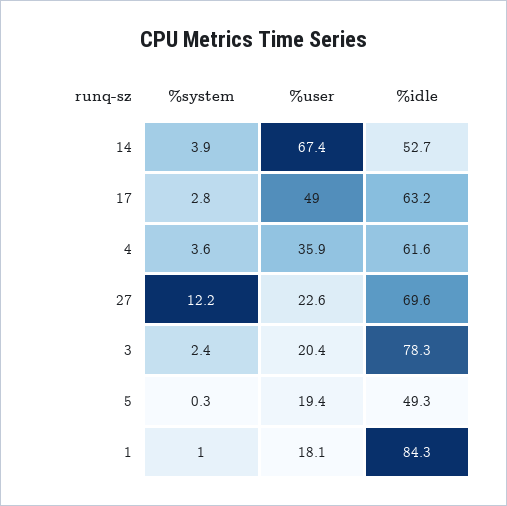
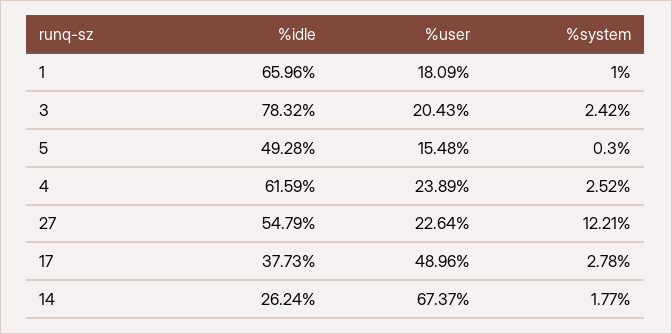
  {
    "%system": {
-     "14": 3.9,
+     "14": 1.77,
      "17": 2.78,
-     "4": 3.6,
+     "4": 2.52,
      "27": 12.21,
      "3": 2.42,
      "5": 0.3,
      "1": 1
    },
    "%user": {
      "14": 67.37,
      "17": 48.96,
-     "4": 35.9,
+     "4": 23.89,
      "27": 22.64,
      "3": 20.43,
-     "5": 19.4,
+     "5": 15.48,
      "1": 18.09
    },
    "%idle": {
-     "14": 52.7,
+     "14": 26.24,
-     "17": 63.2,
+     "17": 37.73,
      "4": 61.59,
-     "27": 69.6,
+     "27": 54.79,
      "3": 78.32,
      "5": 49.28,
-     "1": 84.3
+     "1": 65.96
    }
  }

